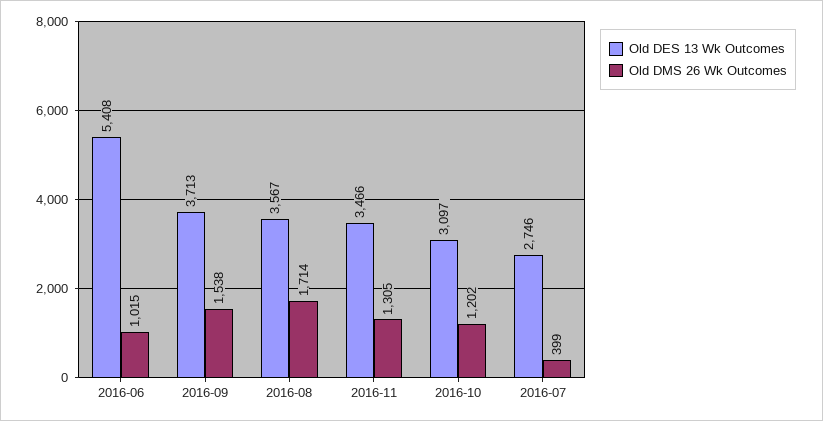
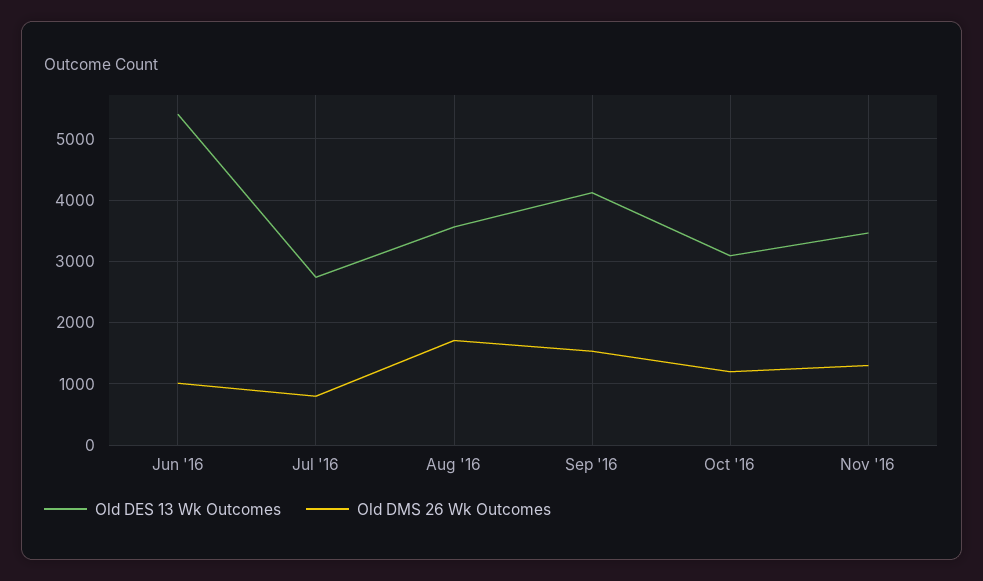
  {
    "Old DES 13 Wk Outcomes": {
      "2016-06": 5408,
-     "2016-09": 3713,
+     "2016-09": 4100,
      "2016-08": 3567,
      "2016-11": 3466,
      "2016-10": 3097,
      "2016-07": 2746
    },
    "Old DMS 26 Wk Outcomes": {
      "2016-06": 1015,
      "2016-09": 1538,
      "2016-08": 1714,
      "2016-11": 1305,
      "2016-10": 1202,
-     "2016-07": 399
+     "2016-07": 800
    }
  }

